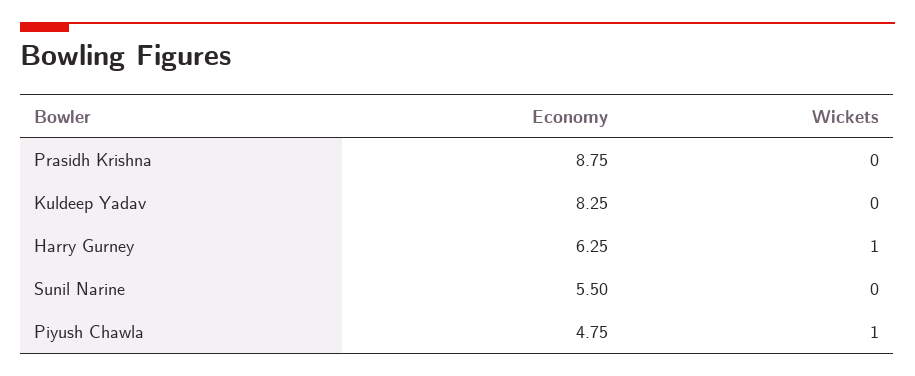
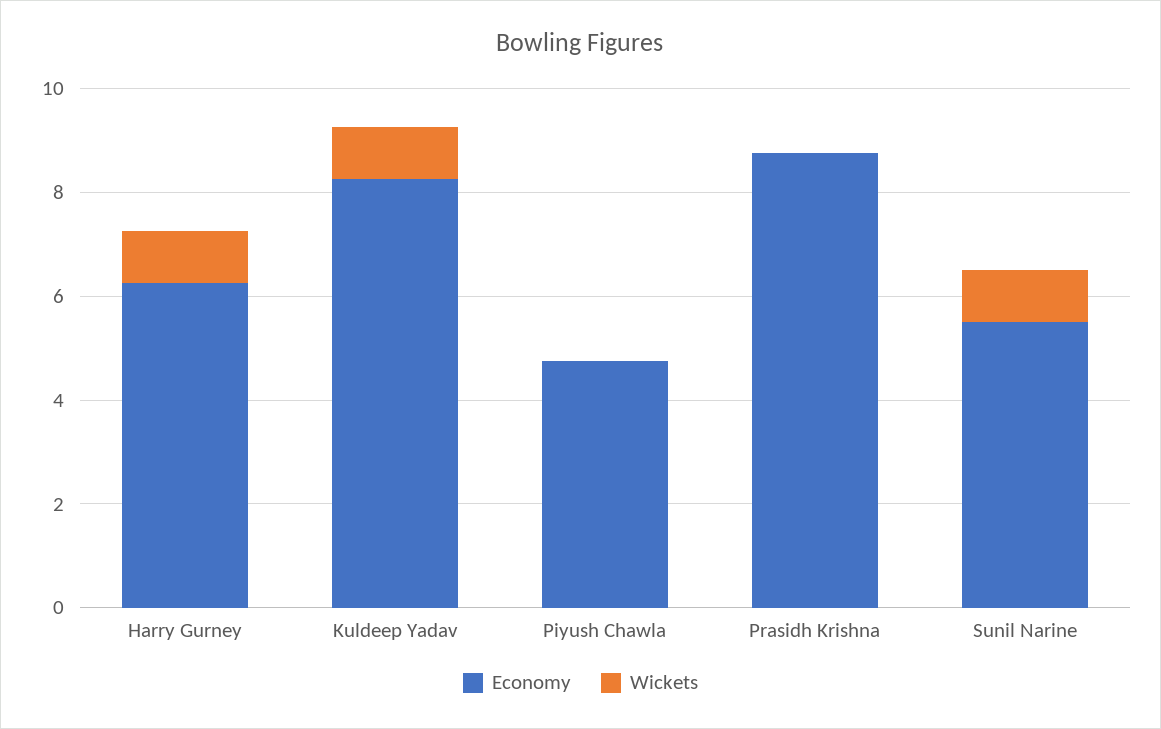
  {
    "Economy": {
      "Prasidh Krishna": 8.75,
      "Kuldeep Yadav": 8.25,
      "Harry Gurney": 6.25,
      "Sunil Narine": 5.5,
      "Piyush Chawla": 4.75
    },
    "Wickets": {
      "Prasidh Krishna": 0,
-     "Kuldeep Yadav": 0,
+     "Kuldeep Yadav": 1,
      "Harry Gurney": 1,
-     "Sunil Narine": 0,
+     "Sunil Narine": 1,
-     "Piyush Chawla": 1
+     "Piyush Chawla": 0
    }
  }

